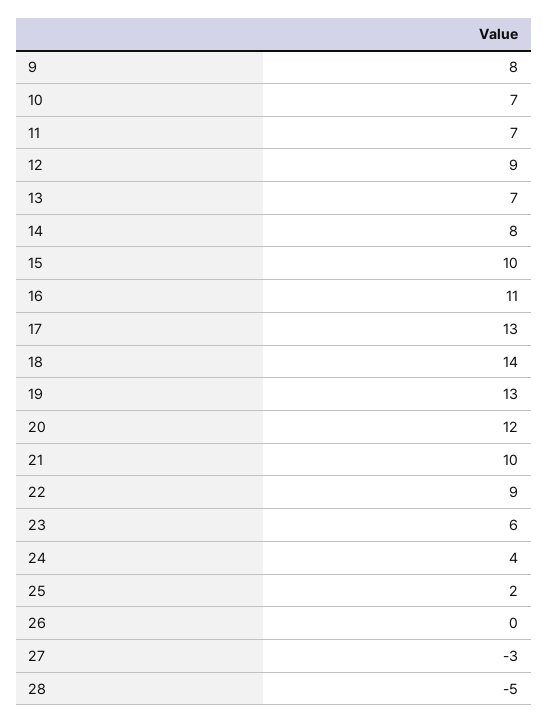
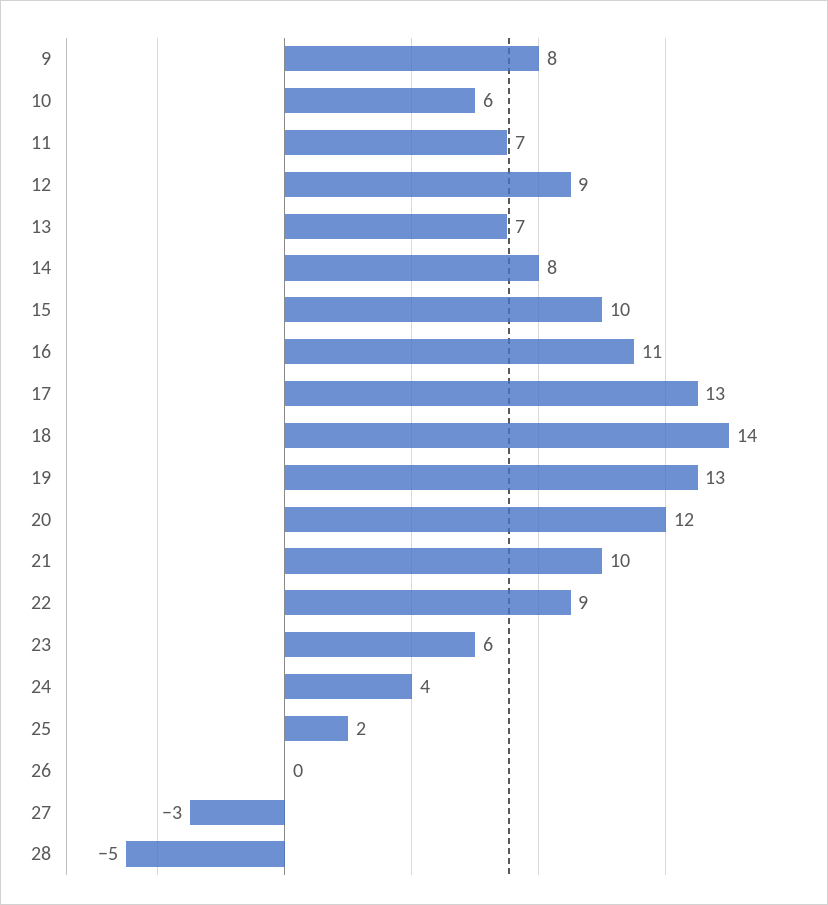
  {
    "9": 8,
-   "10": 7,
+   "10": 6,
    "11": 7,
    "12": 9,
    "13": 7,
    "14": 8,
    "15": 10,
    "16": 11,
    "17": 13,
    "18": 14,
    "19": 13,
    "20": 12,
    "21": 10,
    "22": 9,
    "23": 6,
    "24": 4,
    "25": 2,
    "26": 0,
    "27": -3,
    "28": -5
  }

